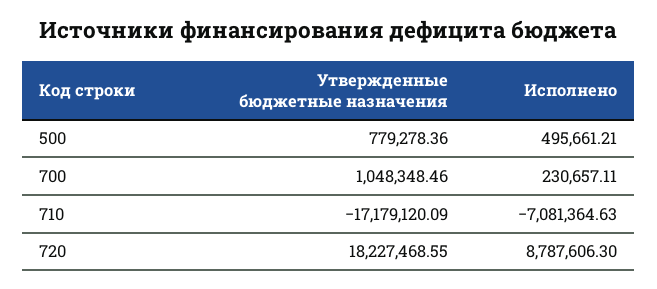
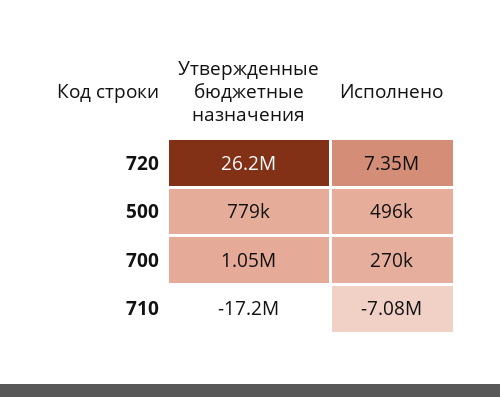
  {
    "Утвержденные бюджетные назначения": {
      "500": 779278.36,
      "700": 1048348.46,
      "710": -17179120.09,
-     "720": 18227468.55
+     "720": 26200000
    },
    "Исполнено": {
      "500": 495661.21,
-     "700": 230657.11,
+     "700": 270000,
      "710": -7081364.63,
-     "720": 8787606.3
+     "720": 7350000
    }
  }

